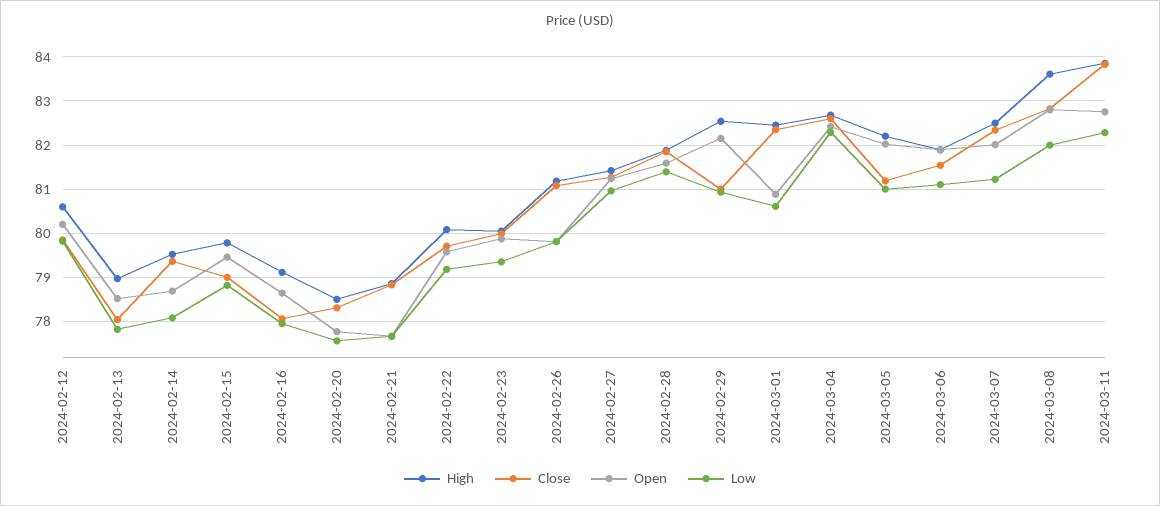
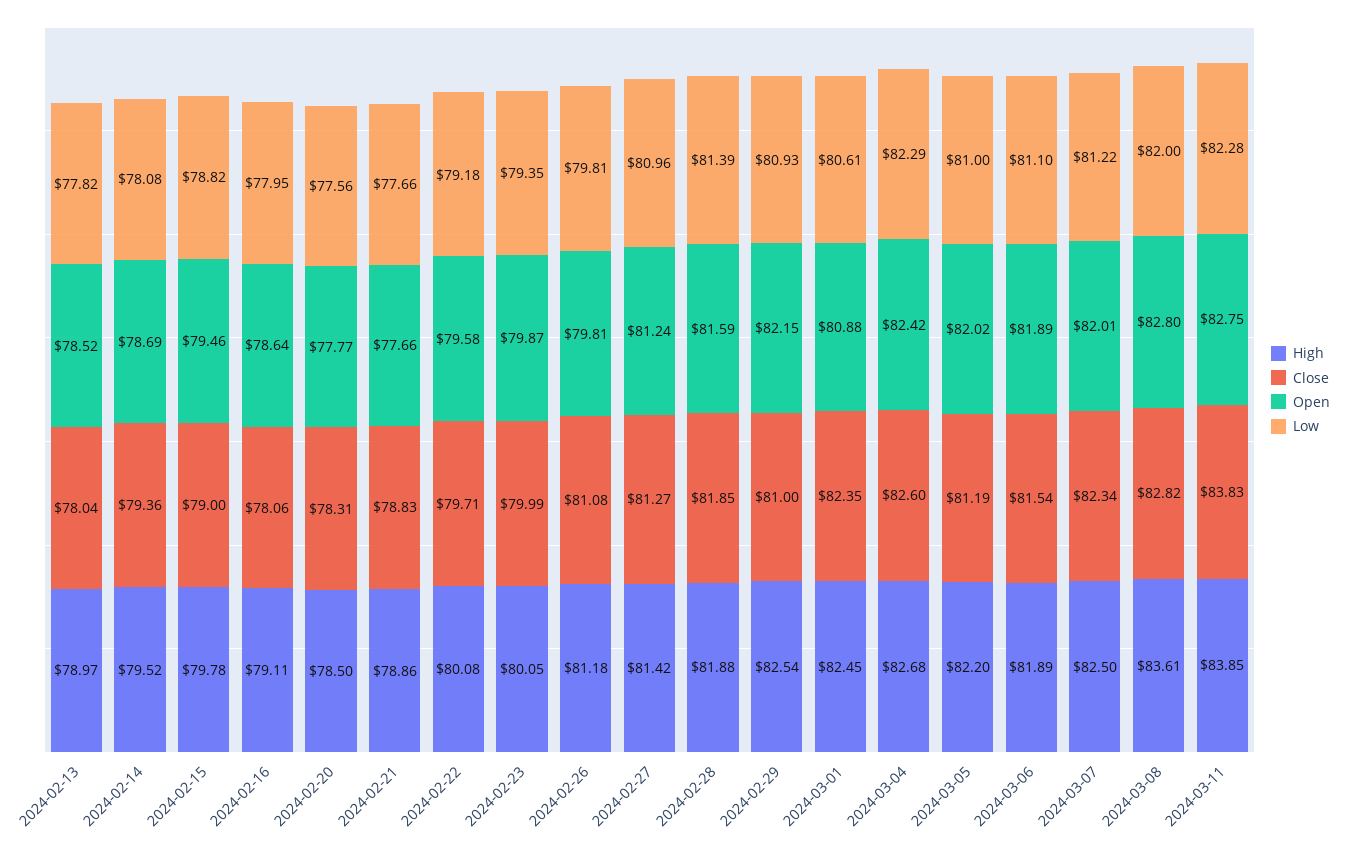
  {
    "High": {
-     "2024-02-12": 80.6,
      "2024-02-13": 78.97,
      "2024-02-14": 79.52,
      "2024-02-15": 79.78,
      "2024-02-16": 79.11,
      "2024-02-20": 78.5,
      "2024-02-21": 78.86,
      "2024-02-22": 80.08,
      "2024-02-23": 80.05,
      "2024-02-26": 81.18,
      "2024-02-27": 81.42,
      "2024-02-28": 81.88,
      "2024-02-29": 82.54,
      "2024-03-01": 82.45,
      "2024-03-04": 82.68,
      "2024-03-05": 82.2,
      "2024-03-06": 81.89,
      "2024-03-07": 82.5,
      "2024-03-08": 83.61,
      "2024-03-11": 83.85
    },
    "Close": {
-     "2024-02-12": 79.8,
      "2024-02-13": 78.04,
      "2024-02-14": 79.36,
      "2024-02-15": 79,
      "2024-02-16": 78.06,
      "2024-02-20": 78.31,
      "2024-02-21": 78.83,
      "2024-02-22": 79.71,
      "2024-02-23": 79.99,
      "2024-02-26": 81.08,
      "2024-02-27": 81.27,
      "2024-02-28": 81.85,
      "2024-02-29": 81,
      "2024-03-01": 82.35,
      "2024-03-04": 82.6,
      "2024-03-05": 81.19,
      "2024-03-06": 81.54,
      "2024-03-07": 82.34,
      "2024-03-08": 82.82,
      "2024-03-11": 83.83
    },
    "Open": {
-     "2024-02-12": 80.2,
      "2024-02-13": 78.52,
      "2024-02-14": 78.69,
      "2024-02-15": 79.46,
      "2024-02-16": 78.64,
      "2024-02-20": 77.77,
      "2024-02-21": 77.66,
      "2024-02-22": 79.58,
      "2024-02-23": 79.87,
      "2024-02-26": 79.81,
      "2024-02-27": 81.24,
      "2024-02-28": 81.59,
      "2024-02-29": 82.15,
      "2024-03-01": 80.88,
      "2024-03-04": 82.42,
      "2024-03-05": 82.02,
      "2024-03-06": 81.89,
      "2024-03-07": 82.01,
      "2024-03-08": 82.8,
      "2024-03-11": 82.75
    },
    "Low": {
-     "2024-02-12": 79.8,
      "2024-02-13": 77.82,
      "2024-02-14": 78.08,
      "2024-02-15": 78.82,
      "2024-02-16": 77.95,
      "2024-02-20": 77.56,
      "2024-02-21": 77.66,
      "2024-02-22": 79.18,
      "2024-02-23": 79.35,
      "2024-02-26": 79.81,
      "2024-02-27": 80.96,
      "2024-02-28": 81.39,
      "2024-02-29": 80.93,
      "2024-03-01": 80.61,
      "2024-03-04": 82.29,
      "2024-03-05": 81,
      "2024-03-06": 81.1,
      "2024-03-07": 81.22,
      "2024-03-08": 82,
      "2024-03-11": 82.28
    }
  }

